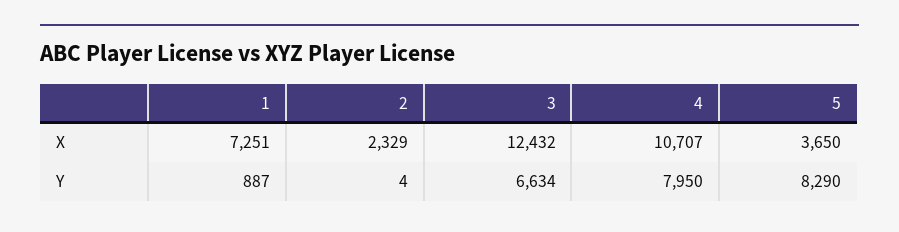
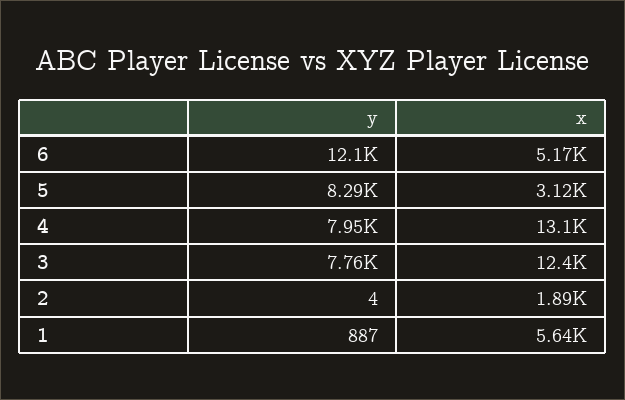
  {
    "1": {
-     "X": 7251,
+     "X": 5640,
      "Y": 887
    },
    "2": {
-     "X": 2329,
+     "X": 1890,
      "Y": 4
    },
    "3": {
      "X": 12432,
-     "Y": 6634
+     "Y": 7760
    },
    "4": {
-     "X": 10707,
+     "X": 13100,
      "Y": 7950
    },
    "5": {
-     "X": 3650,
+     "X": 3120,
      "Y": 8290
-   }
+   },
+   "6": {
+     "Y": 12100,
+     "X": 5170
+   }
  }

